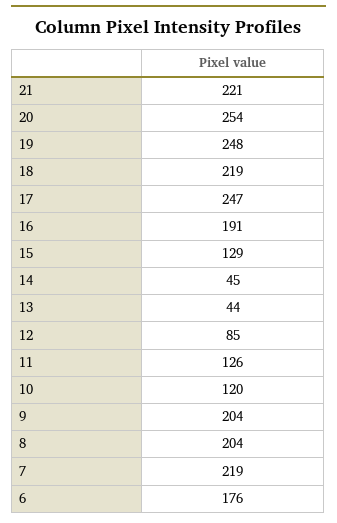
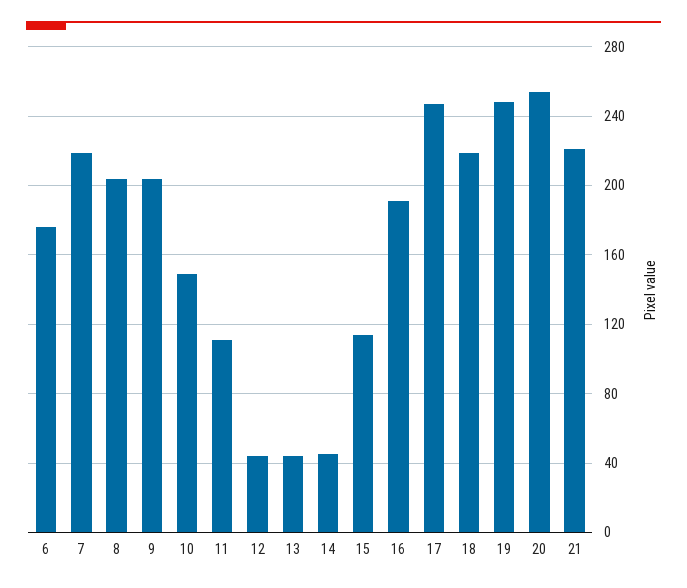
  {
    "21": 221,
    "20": 254,
    "19": 248,
    "18": 219,
    "17": 247,
    "16": 191,
-   "15": 129,
+   "15": 115,
    "14": 45,
    "13": 44,
-   "12": 85,
+   "12": 45,
-   "11": 126,
+   "11": 110,
-   "10": 120,
+   "10": 150,
    "9": 204,
    "8": 204,
    "7": 219,
    "6": 176
  }

